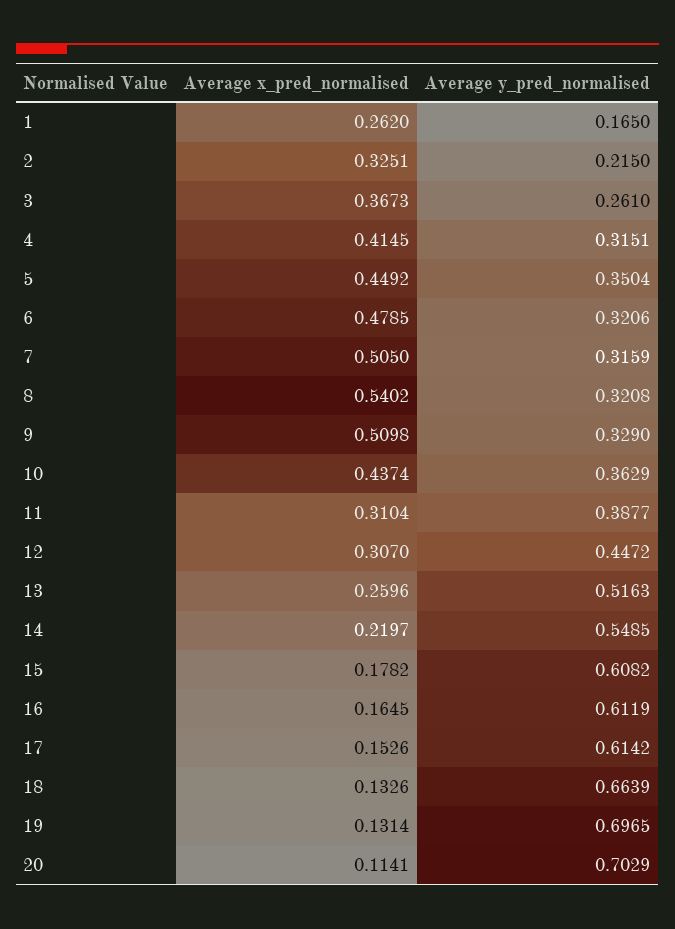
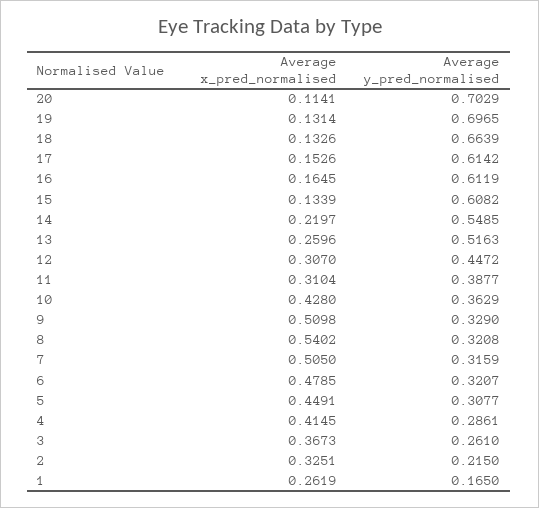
  {
    "Average x_pred_normalised": {
-     "1": 0.262,
+     "1": 0.2619,
      "2": 0.3251,
      "3": 0.3673,
      "4": 0.4145,
-     "5": 0.4492,
+     "5": 0.4491,
      "6": 0.4785,
      "7": 0.505,
      "8": 0.5402,
      "9": 0.5098,
-     "10": 0.4374,
+     "10": 0.428,
      "11": 0.3104,
      "12": 0.307,
      "13": 0.2596,
      "14": 0.2197,
-     "15": 0.1782,
+     "15": 0.1339,
      "16": 0.1645,
      "17": 0.1526,
      "18": 0.1326,
      "19": 0.1314,
      "20": 0.1141
    },
    "Average y_pred_normalised": {
      "1": 0.165,
      "2": 0.215,
      "3": 0.261,
-     "4": 0.3151,
+     "4": 0.2861,
-     "5": 0.3504,
+     "5": 0.3077,
-     "6": 0.3206,
+     "6": 0.3207,
      "7": 0.3159,
      "8": 0.3208,
      "9": 0.329,
      "10": 0.3629,
      "11": 0.3877,
      "12": 0.4472,
      "13": 0.5163,
      "14": 0.5485,
      "15": 0.6082,
      "16": 0.6119,
      "17": 0.6142,
      "18": 0.6639,
      "19": 0.6965,
      "20": 0.7029
    }
  }

